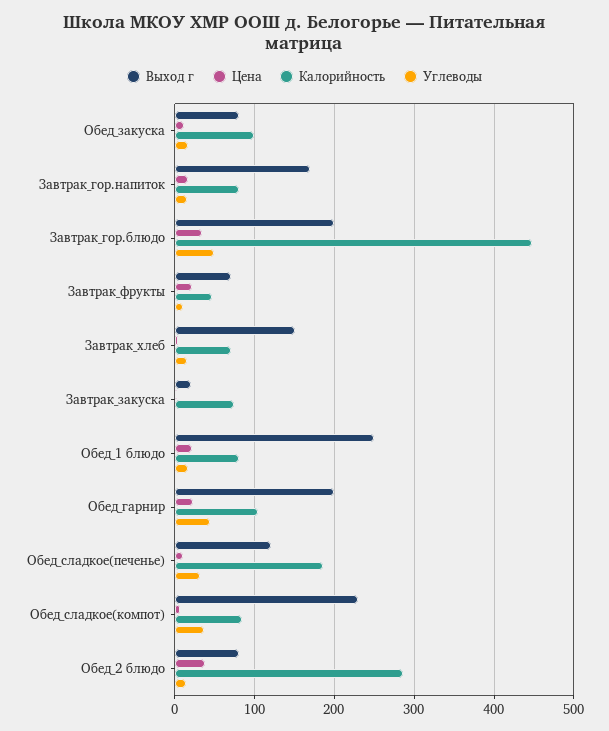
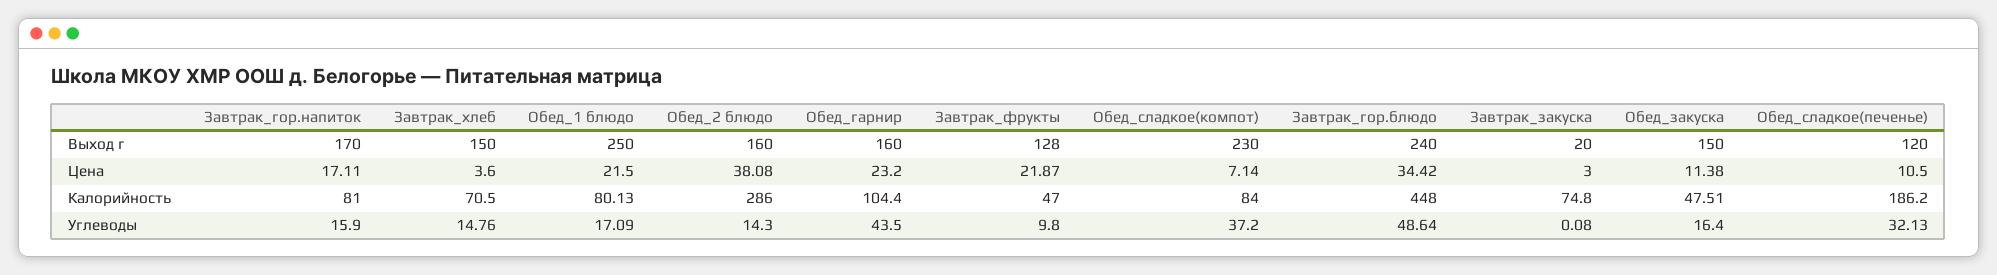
  {
    "Выход г": {
-     "Обед_закуска": 80,
+     "Обед_закуска": 150,
      "Завтрак_гор.напиток": 170,
-     "Завтрак_гор.блюдо": 200,
+     "Завтрак_гор.блюдо": 240,
-     "Завтрак_фрукты": 70,
+     "Завтрак_фрукты": 128,
      "Завтрак_хлеб": 150,
      "Завтрак_закуска": 20,
      "Обед_1 блюдо": 250,
-     "Обед_гарнир": 200,
+     "Обед_гарнир": 160,
      "Обед_сладкое(печенье)": 120,
      "Обед_сладкое(компот)": 230,
-     "Обед_2 блюдо": 80
+     "Обед_2 блюдо": 160
    },
    "Цена": {
      "Обед_закуска": 11.38,
      "Завтрак_гор.напиток": 17.11,
      "Завтрак_гор.блюдо": 34.42,
      "Завтрак_фрукты": 21.87,
      "Завтрак_хлеб": 3.6,
      "Завтрак_закуска": 3,
      "Обед_1 блюдо": 21.5,
      "Обед_гарнир": 23.2,
      "Обед_сладкое(печенье)": 10.5,
      "Обед_сладкое(компот)": 7.14,
      "Обед_2 блюдо": 38.08
    },
    "Калорийность": {
-     "Обед_закуска": 100,
+     "Обед_закуска": 47.51,
      "Завтрак_гор.напиток": 81,
      "Завтрак_гор.блюдо": 448,
      "Завтрак_фрукты": 47,
      "Завтрак_хлеб": 70.5,
      "Завтрак_закуска": 74.8,
      "Обед_1 блюдо": 80.13,
      "Обед_гарнир": 104.4,
      "Обед_сладкое(печенье)": 186.2,
      "Обед_сладкое(компот)": 84,
      "Обед_2 блюдо": 286
    },
    "Углеводы": {
      "Обед_закуска": 16.4,
      "Завтрак_гор.напиток": 15.9,
      "Завтрак_гор.блюдо": 48.64,
      "Завтрак_фрукты": 9.8,
      "Завтрак_хлеб": 14.76,
      "Завтрак_закуска": 0.08,
      "Обед_1 блюдо": 17.09,
      "Обед_гарнир": 43.5,
      "Обед_сладкое(печенье)": 32.13,
      "Обед_сладкое(компот)": 37.2,
      "Обед_2 блюдо": 14.3
    }
  }

